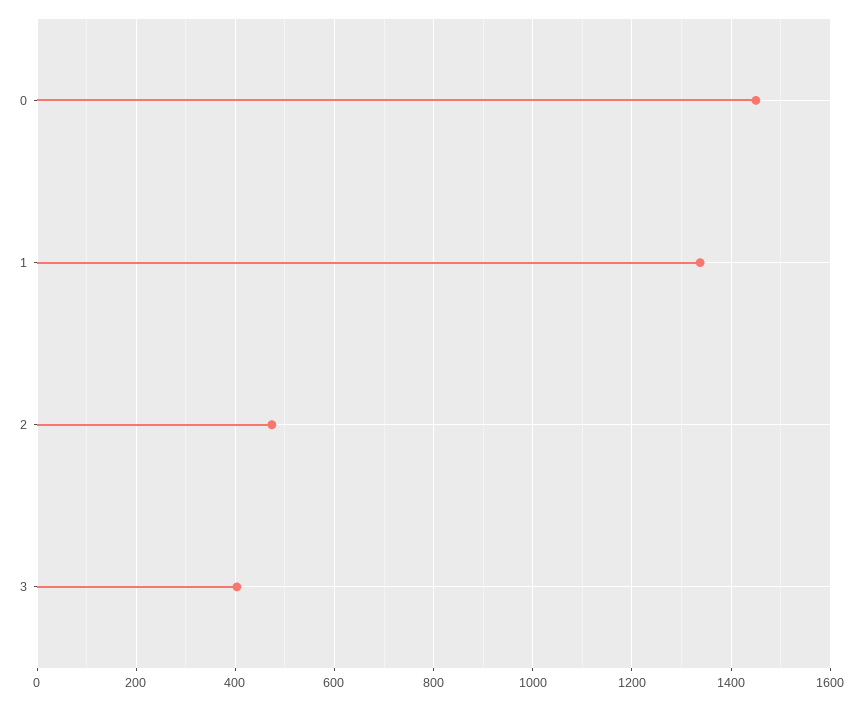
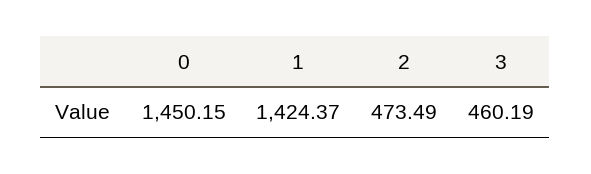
  {
    "0": 1450.15,
-   "1": 1340,
+   "1": 1424.37,
    "2": 473.49,
-   "3": 400
+   "3": 460.19
  }

